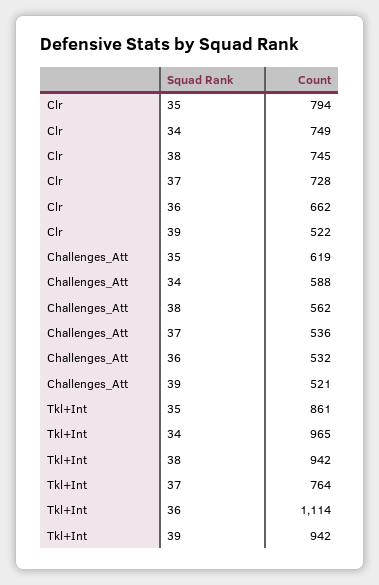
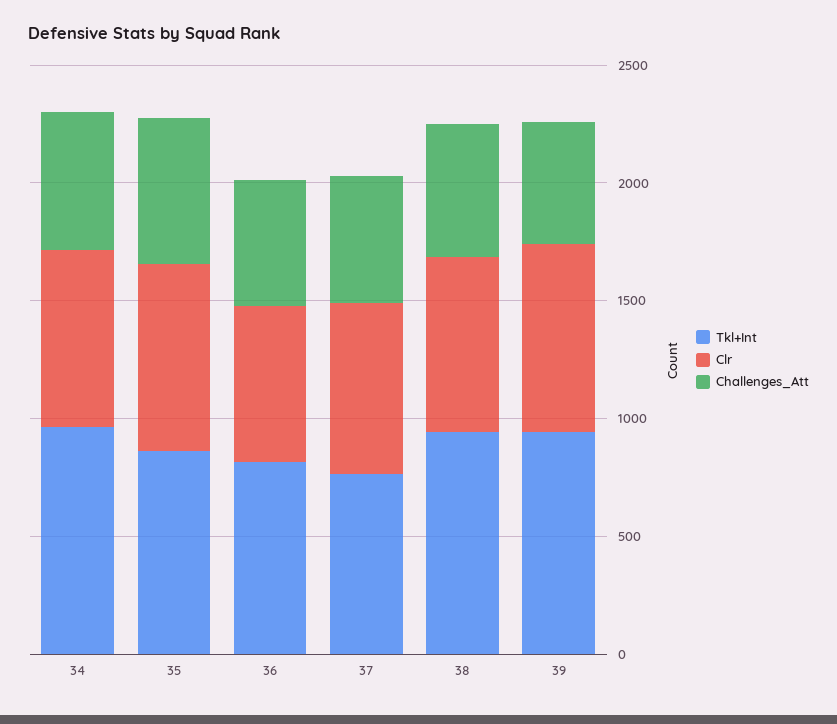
  {
    "Clr": {
      "35": 794,
      "34": 749,
      "38": 745,
      "37": 728,
      "36": 662,
-     "39": 522
+     "39": 800
    },
    "Challenges_Att": {
      "35": 619,
      "34": 588,
      "38": 562,
      "37": 536,
      "36": 532,
      "39": 521
    },
    "Tkl+Int": {
      "35": 861,
      "34": 965,
      "38": 942,
      "37": 764,
-     "36": 1114,
+     "36": 800,
      "39": 942
    }
  }

